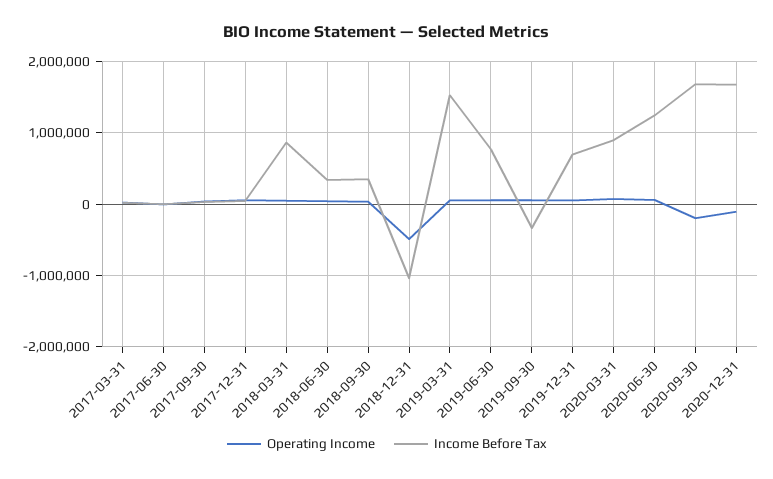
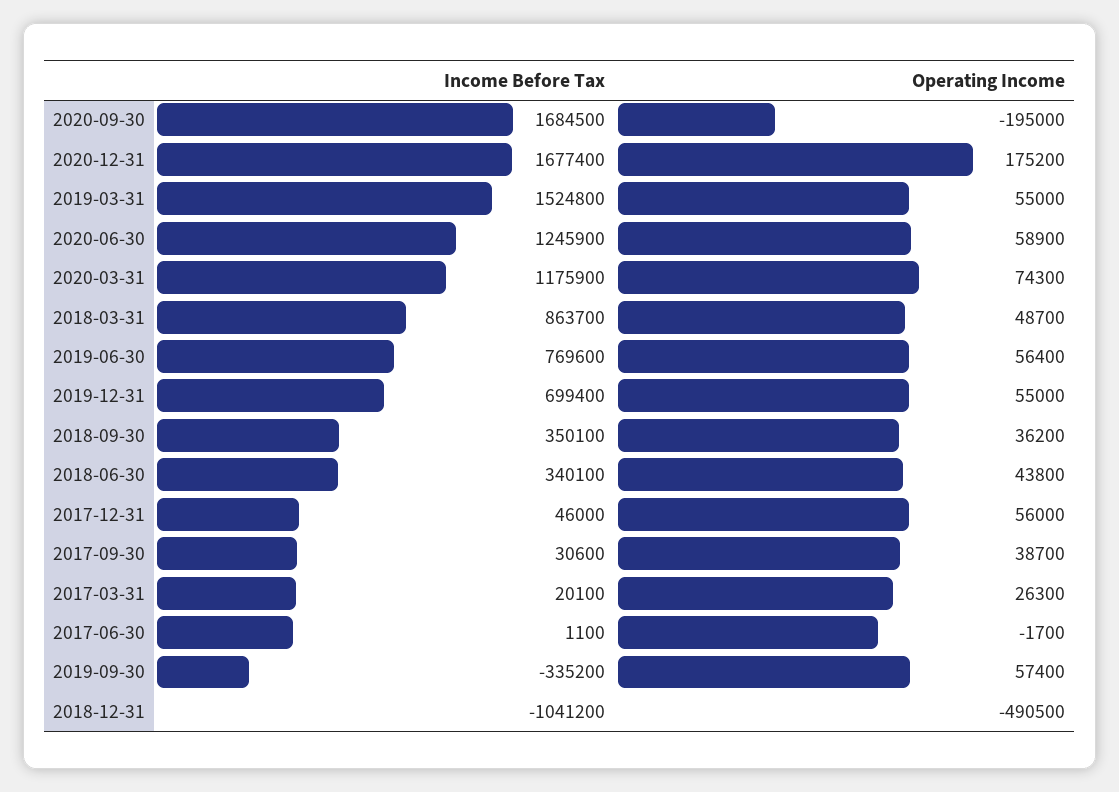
  {
    "Operating Income": {
      "2017-03-31": 26300,
      "2017-06-30": -1700,
      "2017-09-30": 38700,
      "2017-12-31": 56000,
      "2018-03-31": 48700,
      "2018-06-30": 43800,
      "2018-09-30": 36200,
      "2018-12-31": -490500,
      "2019-03-31": 55000,
      "2019-06-30": 56400,
      "2019-09-30": 57400,
      "2019-12-31": 55000,
      "2020-03-31": 74300,
      "2020-06-30": 58900,
      "2020-09-30": -195000,
-     "2020-12-31": -100000
+     "2020-12-31": 175200
    },
    "Income Before Tax": {
      "2017-03-31": 20100,
      "2017-06-30": 1100,
      "2017-09-30": 30600,
      "2017-12-31": 46000,
      "2018-03-31": 863700,
      "2018-06-30": 340100,
      "2018-09-30": 350100,
      "2018-12-31": -1041200,
      "2019-03-31": 1524800,
      "2019-06-30": 769600,
      "2019-09-30": -335200,
      "2019-12-31": 699400,
-     "2020-03-31": 900000,
+     "2020-03-31": 1175900,
      "2020-06-30": 1245900,
      "2020-09-30": 1684500,
      "2020-12-31": 1677400
    }
  }

